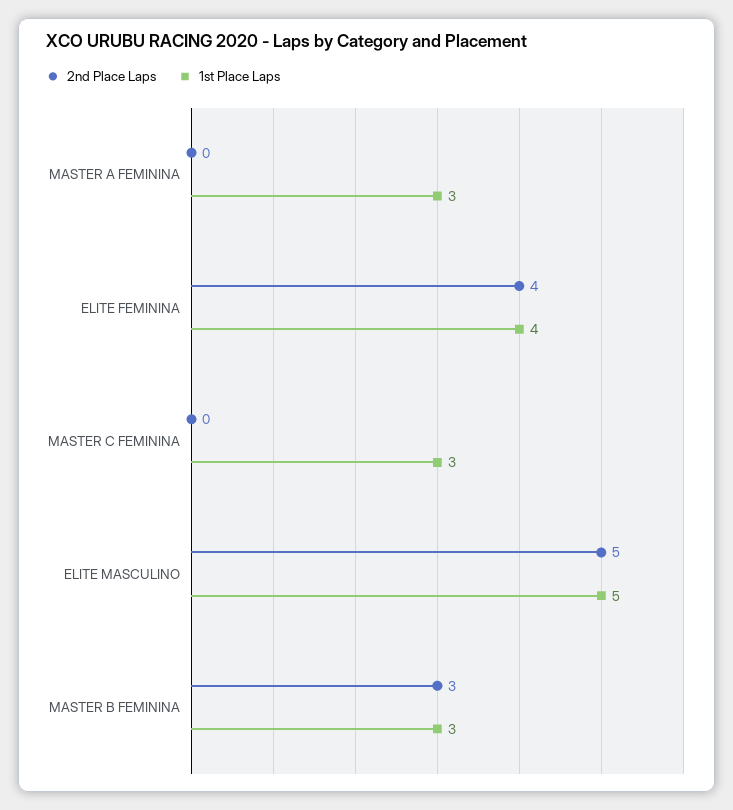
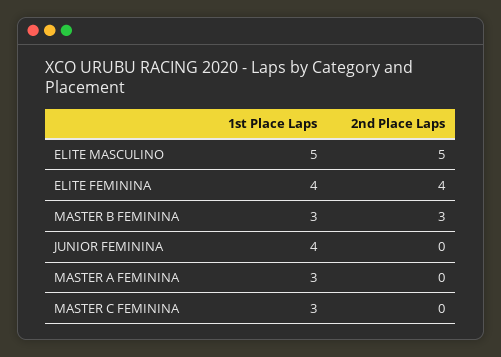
  {
    "2nd Place Laps": {
      "MASTER A FEMININA": 0,
      "ELITE FEMININA": 4,
      "MASTER C FEMININA": 0,
      "ELITE MASCULINO": 5,
-     "MASTER B FEMININA": 3
+     "MASTER B FEMININA": 3,
+     "JUNIOR FEMININA": 0
    },
    "1st Place Laps": {
      "MASTER A FEMININA": 3,
      "ELITE FEMININA": 4,
      "MASTER C FEMININA": 3,
      "ELITE MASCULINO": 5,
-     "MASTER B FEMININA": 3
+     "MASTER B FEMININA": 3,
+     "JUNIOR FEMININA": 4
    }
  }

